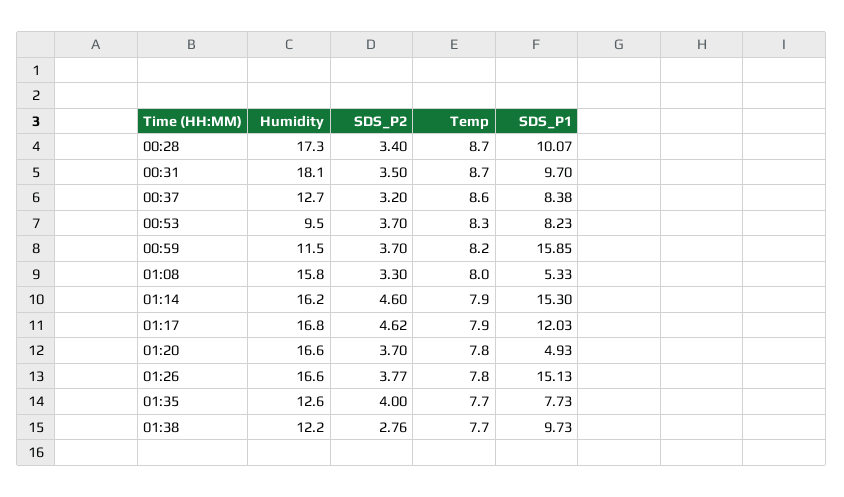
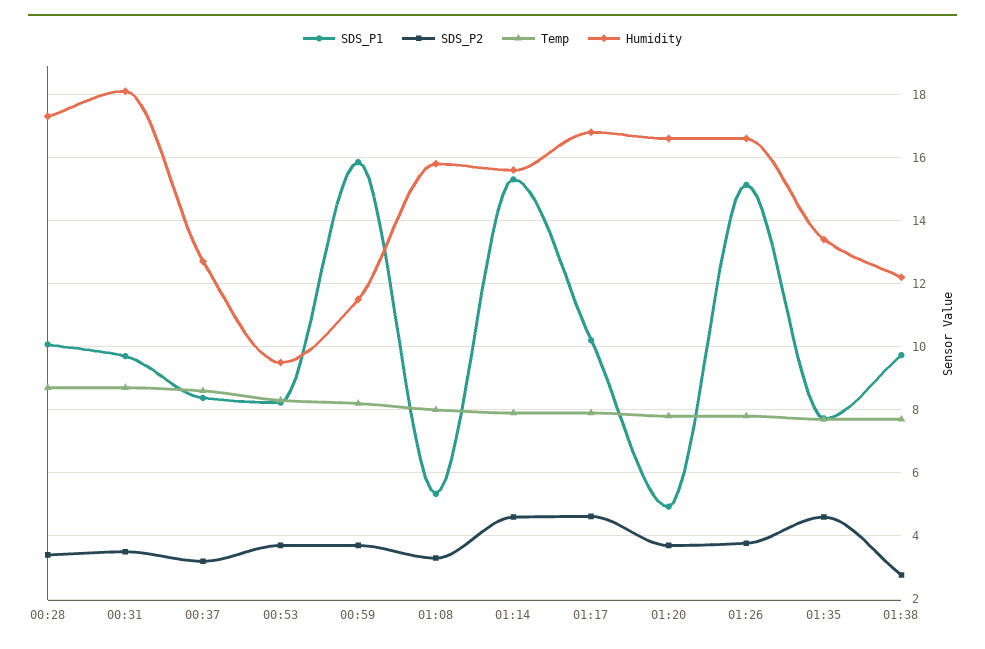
  {
    "Humidity": {
      "00:28": 17.3,
      "00:31": 18.1,
      "00:37": 12.7,
      "00:53": 9.5,
      "00:59": 11.5,
      "01:08": 15.8,
-     "01:14": 16.2,
+     "01:14": 15.6,
      "01:17": 16.8,
      "01:20": 16.6,
      "01:26": 16.6,
-     "01:35": 12.6,
+     "01:35": 13.4,
      "01:38": 12.2
    },
    "SDS_P2": {
      "00:28": 3.4,
      "00:31": 3.5,
      "00:37": 3.2,
      "00:53": 3.7,
      "00:59": 3.7,
      "01:08": 3.3,
      "01:14": 4.6,
      "01:17": 4.62,
      "01:20": 3.7,
      "01:26": 3.77,
-     "01:35": 4,
+     "01:35": 4.6,
      "01:38": 2.76
    },
    "Temp": {
      "00:28": 8.7,
      "00:31": 8.7,
      "00:37": 8.6,
      "00:53": 8.3,
      "00:59": 8.2,
      "01:08": 8,
      "01:14": 7.9,
      "01:17": 7.9,
      "01:20": 7.8,
      "01:26": 7.8,
      "01:35": 7.7,
      "01:38": 7.7
    },
    "SDS_P1": {
      "00:28": 10.07,
      "00:31": 9.7,
      "00:37": 8.38,
      "00:53": 8.23,
      "00:59": 15.85,
      "01:08": 5.33,
      "01:14": 15.3,
-     "01:17": 12.03,
+     "01:17": 10.2,
      "01:20": 4.93,
      "01:26": 15.13,
      "01:35": 7.73,
      "01:38": 9.73
    }
  }

